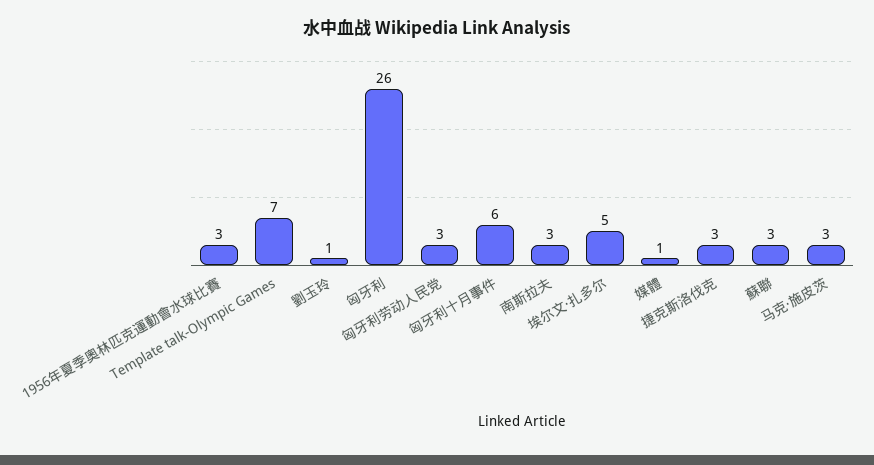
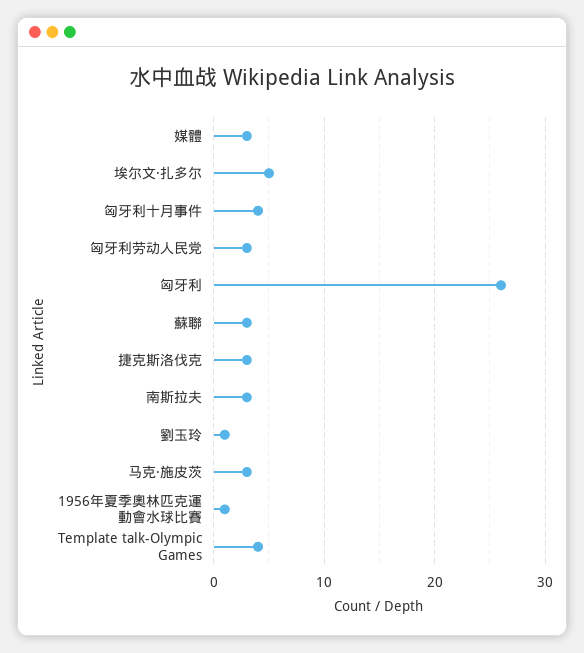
  {
-   "1956年夏季奧林匹克運動會水球比賽": 3,
+   "1956年夏季奧林匹克運動會水球比賽": 1,
-   "Template talk-Olympic Games": 7,
+   "Template talk-Olympic Games": 4,
    "劉玉玲": 1,
    "匈牙利": 26,
    "匈牙利劳动人民党": 3,
-   "匈牙利十月事件": 6,
+   "匈牙利十月事件": 4,
    "南斯拉夫": 3,
    "埃尔文·扎多尔": 5,
-   "媒體": 1,
+   "媒體": 3,
    "捷克斯洛伐克": 3,
    "蘇聯": 3,
    "马克·施皮茨": 3
  }

